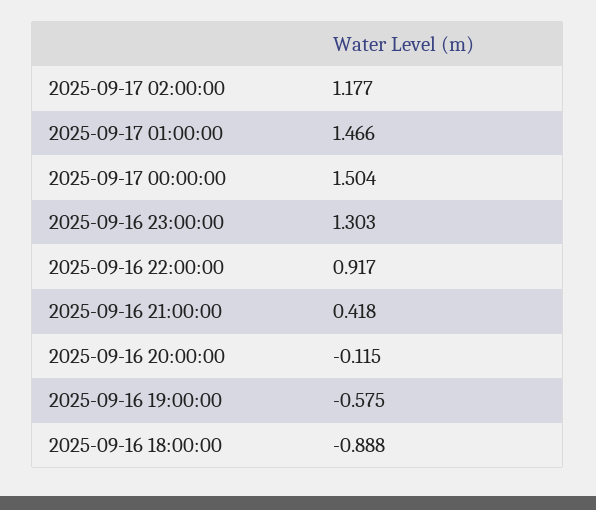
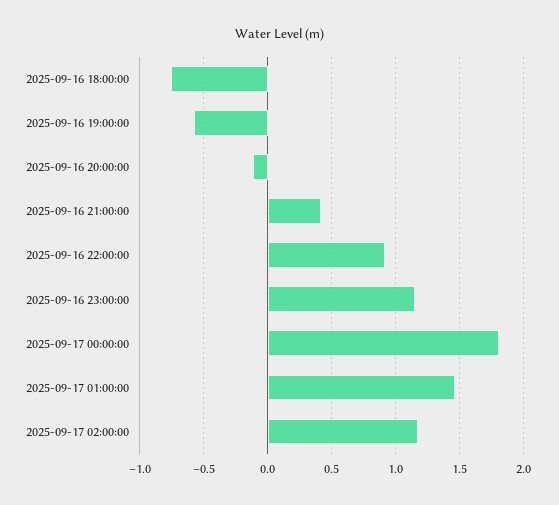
  {
    "2025-09-17 02:00:00": 1.177,
    "2025-09-17 01:00:00": 1.466,
-   "2025-09-17 00:00:00": 1.504,
+   "2025-09-17 00:00:00": 1.8,
-   "2025-09-16 23:00:00": 1.303,
+   "2025-09-16 23:00:00": 1.15,
    "2025-09-16 22:00:00": 0.917,
    "2025-09-16 21:00:00": 0.418,
    "2025-09-16 20:00:00": -0.115,
    "2025-09-16 19:00:00": -0.575,
-   "2025-09-16 18:00:00": -0.888
+   "2025-09-16 18:00:00": -0.75
  }

